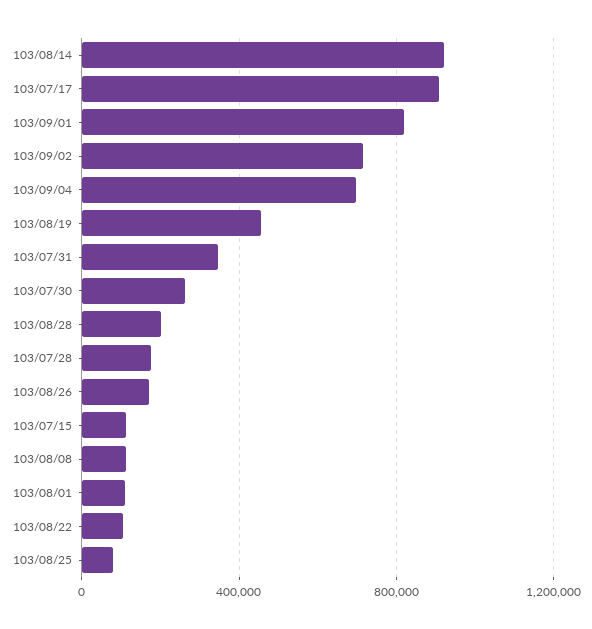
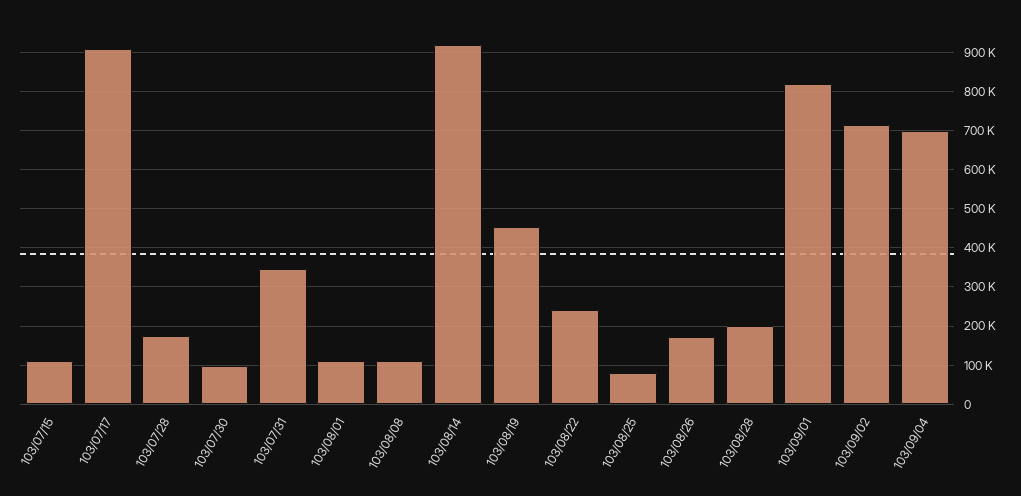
  {
    "103/08/14": 920000,
    "103/07/17": 900000,
    "103/09/01": 820000,
    "103/09/02": 720000,
    "103/09/04": 700000,
    "103/08/19": 460000,
    "103/07/31": 340000,
-   "103/07/30": 250000,
+   "103/07/30": 100000,
    "103/08/28": 200000,
    "103/07/28": 180000,
    "103/08/26": 180000,
    "103/07/15": 120000,
    "103/08/08": 120000,
    "103/08/01": 100000,
-   "103/08/22": 100000,
+   "103/08/22": 240000,
    "103/08/25": 80000
  }

